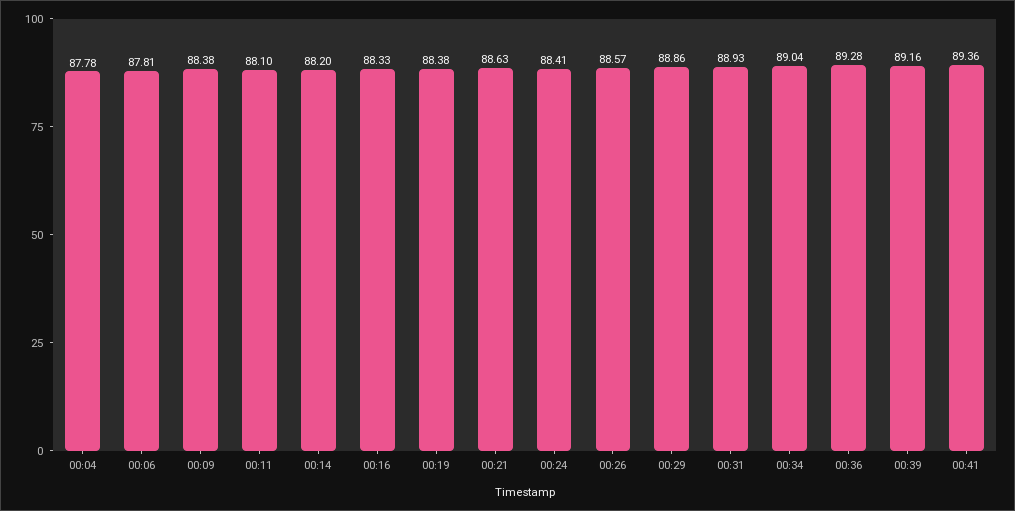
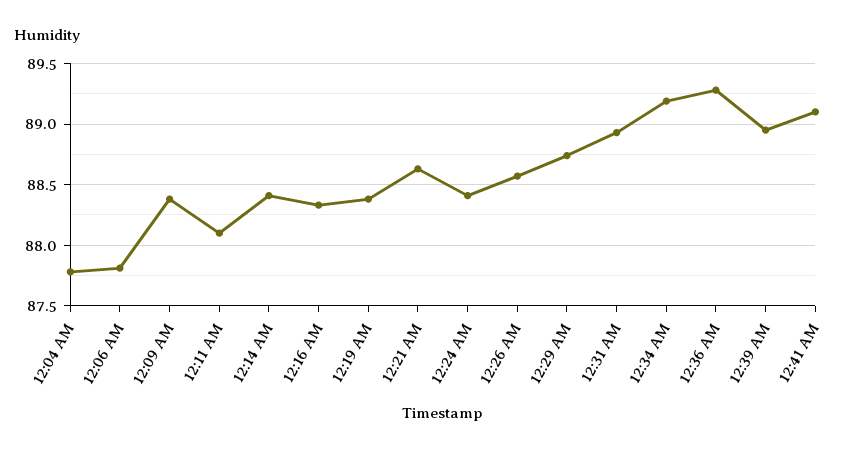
  {
    "00:04": 87.78,
    "00:06": 87.81,
    "00:09": 88.38,
    "00:11": 88.1,
-   "00:14": 88.2,
+   "00:14": 88.4,
    "00:16": 88.33,
    "00:19": 88.38,
    "00:21": 88.63,
    "00:24": 88.41,
    "00:26": 88.57,
-   "00:29": 88.86,
+   "00:29": 88.75,
    "00:31": 88.93,
-   "00:34": 89.04,
+   "00:34": 89.2,
    "00:36": 89.28,
-   "00:39": 89.16,
+   "00:39": 88.95,
-   "00:41": 89.36
+   "00:41": 89.1
  }

